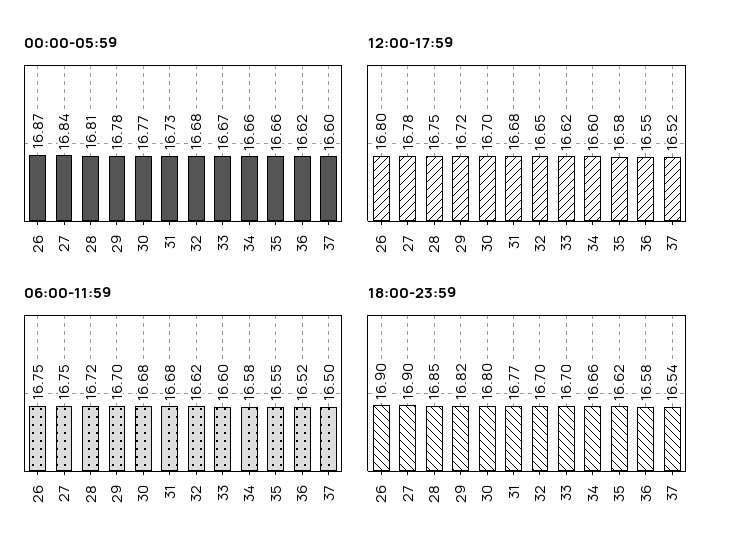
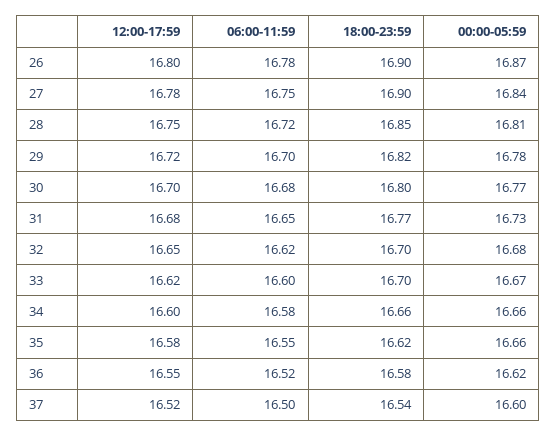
  {
    "00:00-05:59": {
      "26": 16.87,
      "27": 16.84,
      "28": 16.81,
      "29": 16.78,
      "30": 16.77,
      "31": 16.73,
      "32": 16.68,
      "33": 16.67,
      "34": 16.66,
      "35": 16.66,
      "36": 16.62,
      "37": 16.6
    },
    "12:00-17:59": {
      "26": 16.8,
      "27": 16.78,
      "28": 16.75,
      "29": 16.72,
      "30": 16.7,
      "31": 16.68,
      "32": 16.65,
      "33": 16.62,
      "34": 16.6,
      "35": 16.58,
      "36": 16.55,
      "37": 16.52
    },
    "06:00-11:59": {
-     "26": 16.75,
+     "26": 16.78,
      "27": 16.75,
      "28": 16.72,
      "29": 16.7,
      "30": 16.68,
-     "31": 16.68,
+     "31": 16.65,
      "32": 16.62,
      "33": 16.6,
      "34": 16.58,
      "35": 16.55,
      "36": 16.52,
      "37": 16.5
    },
    "18:00-23:59": {
      "26": 16.9,
      "27": 16.9,
      "28": 16.85,
      "29": 16.82,
      "30": 16.8,
      "31": 16.77,
      "32": 16.7,
      "33": 16.7,
      "34": 16.66,
      "35": 16.62,
      "36": 16.58,
      "37": 16.54
    }
  }

